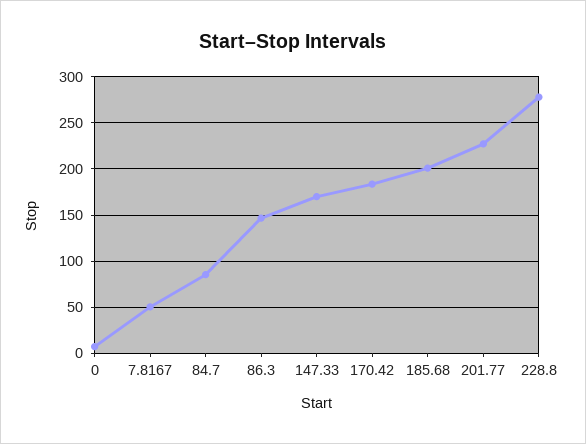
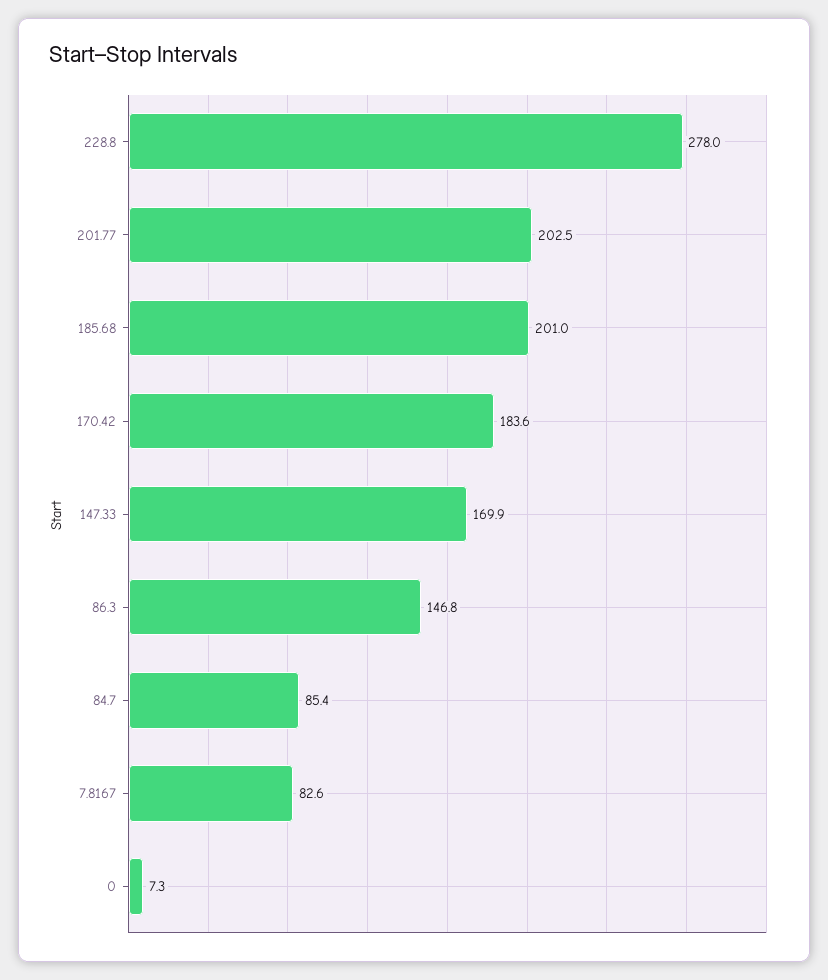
  {
    "0": 7.3,
-   "7.8167": 50,
+   "7.8167": 82.6,
    "84.7": 85.4,
    "86.3": 146.8,
    "147.33": 169.9,
    "170.42": 183.6,
    "185.68": 201,
-   "201.77": 230,
+   "201.77": 202.5,
    "228.8": 278
  }

